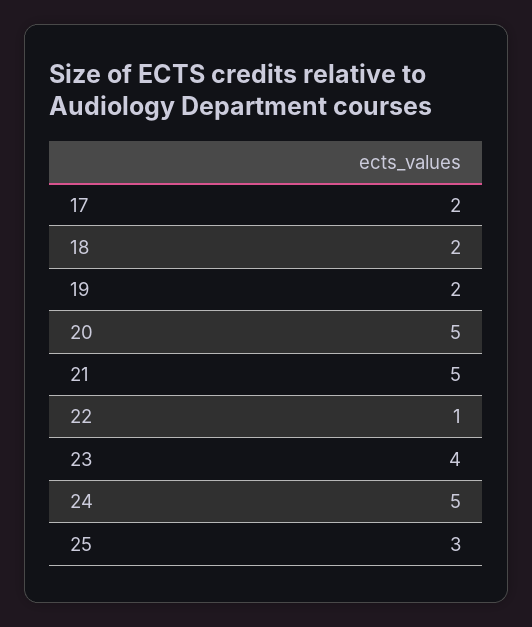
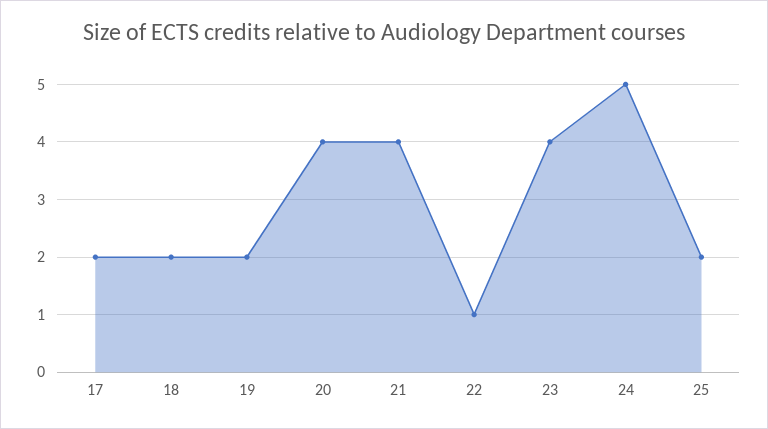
  {
    "17": 2,
    "18": 2,
    "19": 2,
-   "20": 5,
+   "20": 4,
-   "21": 5,
+   "21": 4,
    "22": 1,
    "23": 4,
    "24": 5,
-   "25": 3
+   "25": 2
  }

